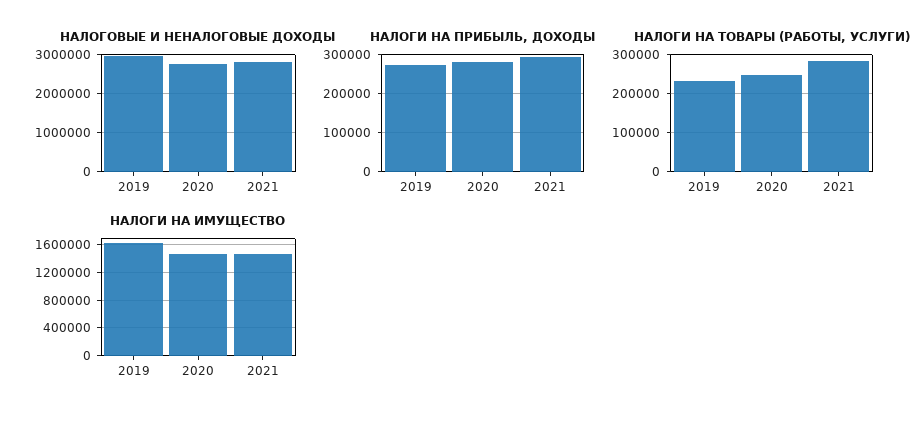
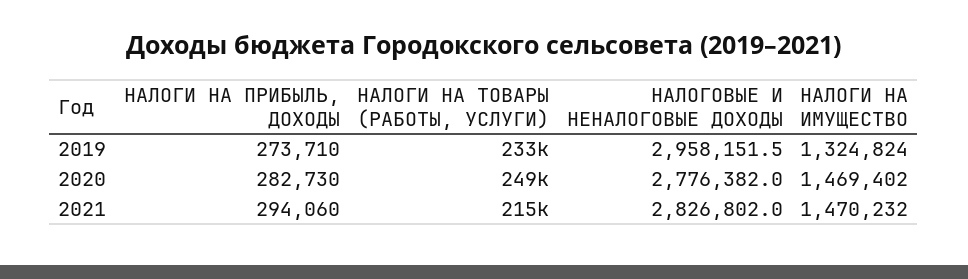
  {
    "НАЛОГОВЫЕ И НЕНАЛОГОВЫЕ ДОХОДЫ": {
      "2019": 2958151.5,
      "2020": 2776382,
      "2021": 2826802
    },
    "НАЛОГИ НА ПРИБЫЛЬ, ДОХОДЫ": {
      "2019": 273710,
      "2020": 282730,
      "2021": 294060
    },
    "НАЛОГИ НА ТОВАРЫ (РАБОТЫ, УСЛУГИ)": {
      "2019": 233000,
      "2020": 249000,
-     "2021": 280000
+     "2021": 215000
    },
    "НАЛОГИ НА ИМУЩЕСТВО": {
-     "2019": 1600000,
+     "2019": 1324824,
      "2020": 1469402,
      "2021": 1470232
    }
  }

